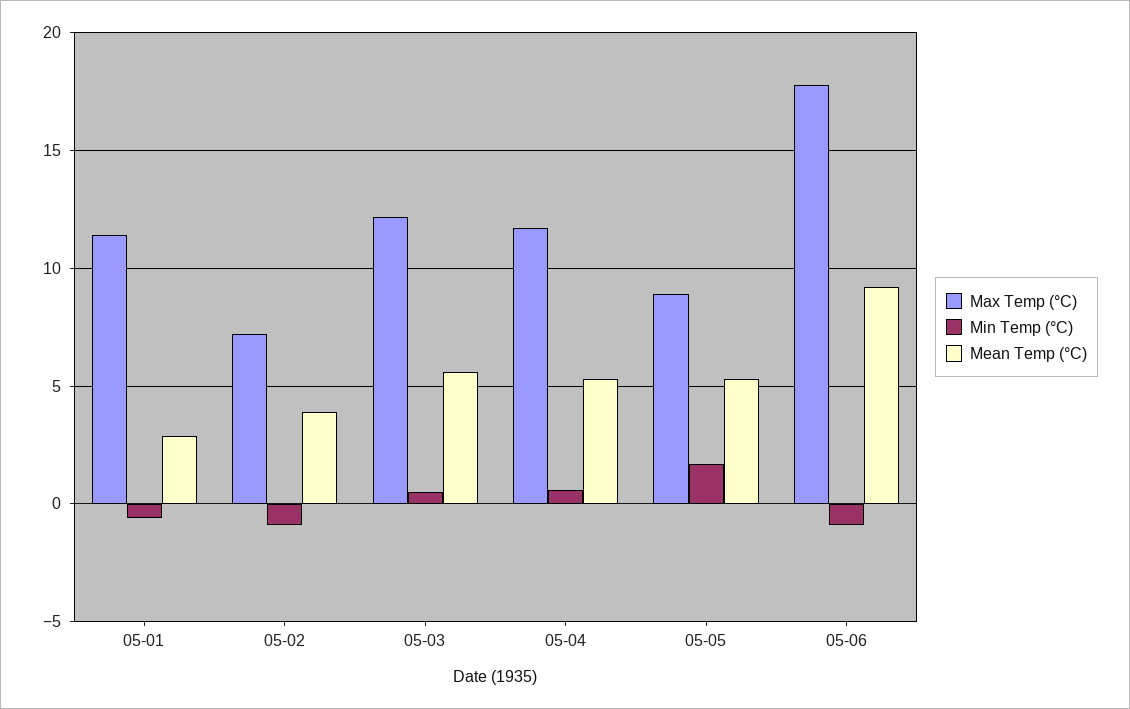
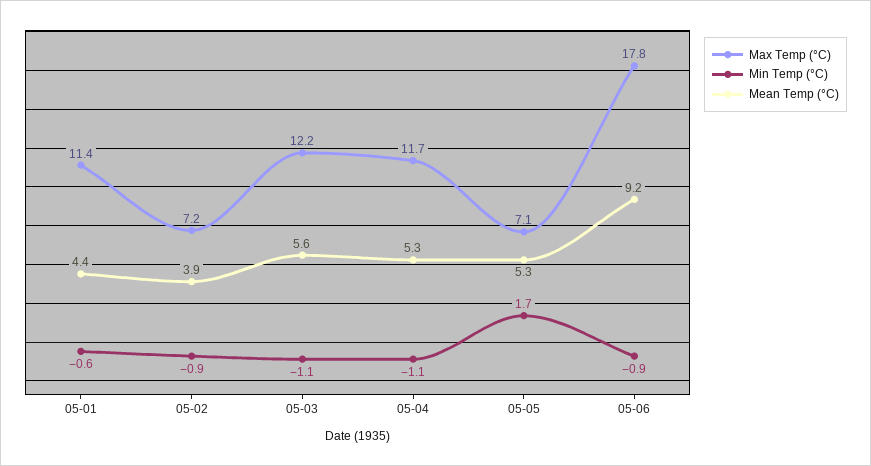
  {
    "Max Temp (°C)": {
      "05-01": 11.4,
      "05-02": 7.2,
      "05-03": 12.2,
      "05-04": 11.7,
-     "05-05": 9,
+     "05-05": 7.1,
      "05-06": 17.8
    },
    "Min Temp (°C)": {
      "05-01": -0.6,
      "05-02": -0.9,
-     "05-03": 0.5,
+     "05-03": -1.1,
-     "05-04": 0.5,
+     "05-04": -1.1,
      "05-05": 1.7,
      "05-06": -0.9
    },
    "Mean Temp (°C)": {
-     "05-01": 3,
+     "05-01": 4.4,
      "05-02": 3.9,
      "05-03": 5.6,
      "05-04": 5.3,
      "05-05": 5.3,
      "05-06": 9.2
    }
  }

